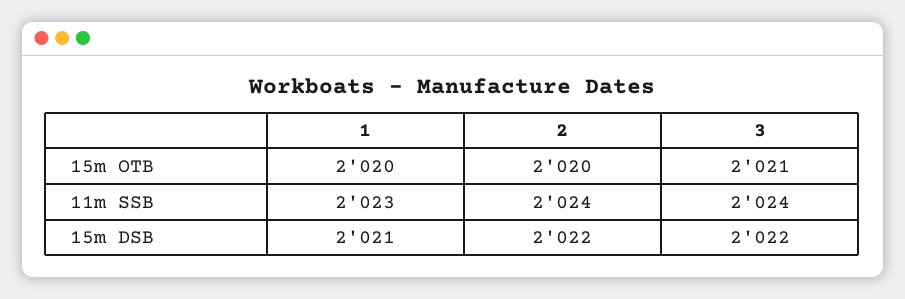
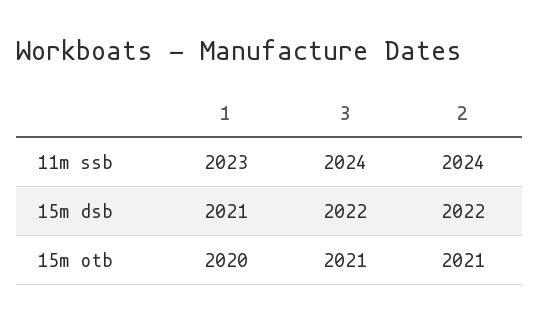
  {
    "1": {
      "15m OTB": 2020,
      "11m SSB": 2023,
      "15m DSB": 2021
    },
    "2": {
-     "15m OTB": 2020,
+     "15m OTB": 2021,
      "11m SSB": 2024,
      "15m DSB": 2022
    },
    "3": {
      "15m OTB": 2021,
      "11m SSB": 2024,
      "15m DSB": 2022
    }
  }

